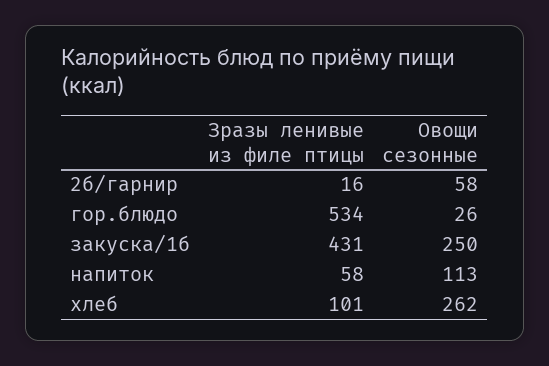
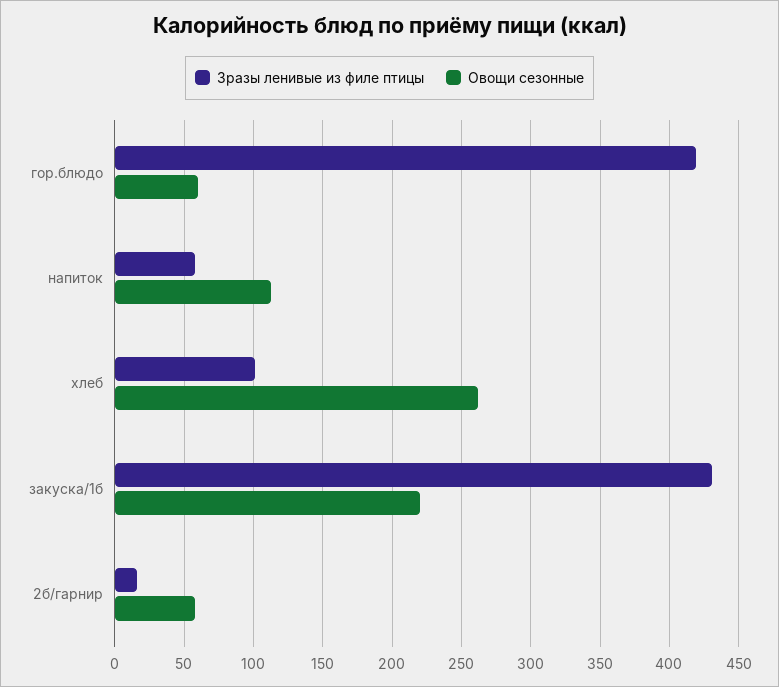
  {
    "Зразы ленивые из филе птицы": {
      "2б/гарнир": 16,
-     "гор.блюдо": 534,
+     "гор.блюдо": 420,
      "закуска/1б": 431,
      "напиток": 58,
      "хлеб": 101
    },
    "Овощи сезонные": {
      "2б/гарнир": 58,
-     "гор.блюдо": 26,
+     "гор.блюдо": 60,
-     "закуска/1б": 250,
+     "закуска/1б": 220,
      "напиток": 113,
      "хлеб": 262
    }
  }

